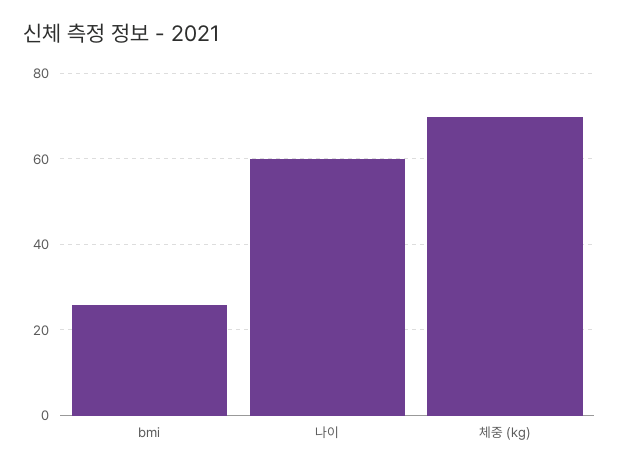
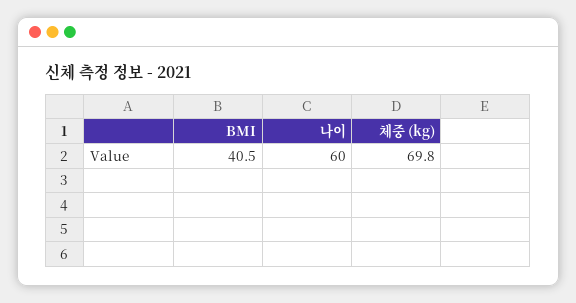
  {
-   "bmi": 26,
+   "bmi": 40.5,
    "나이": 60,
    "체중 (kg)": 69.8
  }

